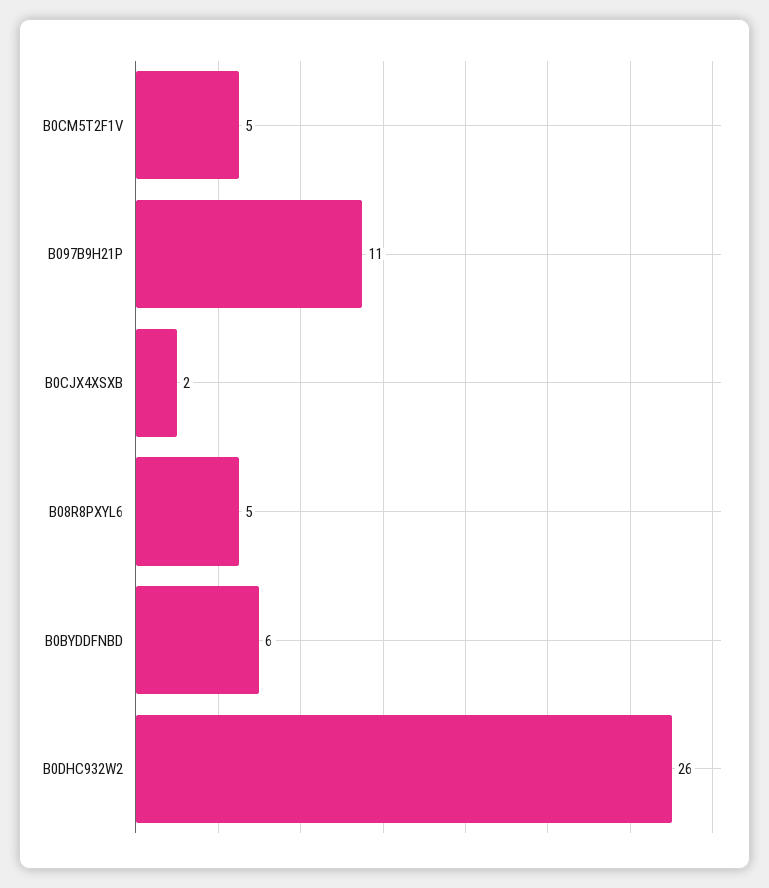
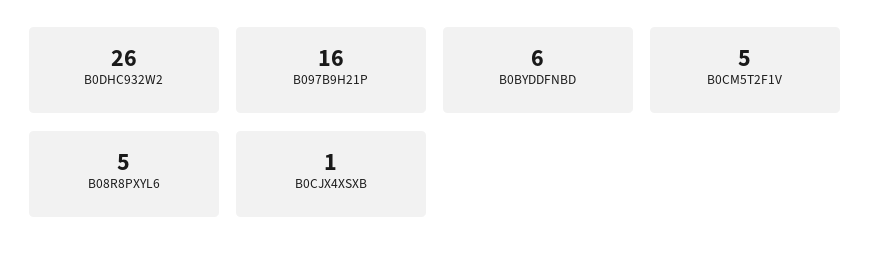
  {
    "B0CM5T2F1V": 5,
-   "B097B9H21P": 11,
+   "B097B9H21P": 16,
-   "B0CJX4XSXB": 2,
+   "B0CJX4XSXB": 1,
    "B08R8PXYL6": 5,
    "B0BYDDFNBD": 6,
    "B0DHC932W2": 26
  }

